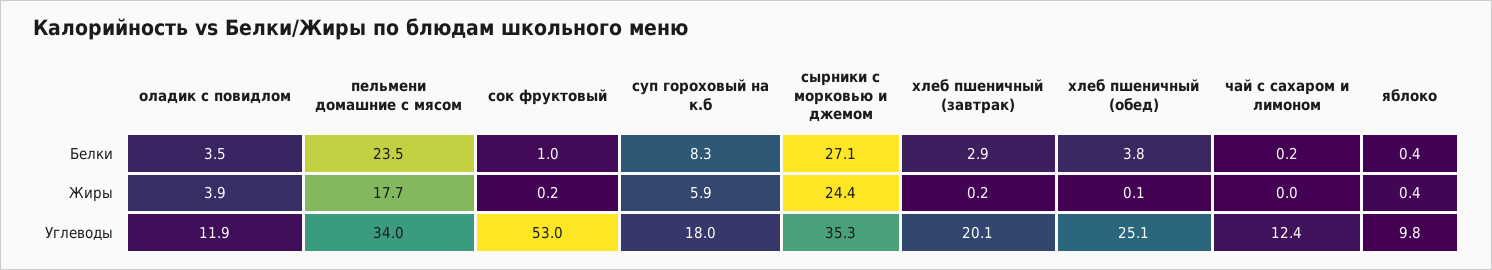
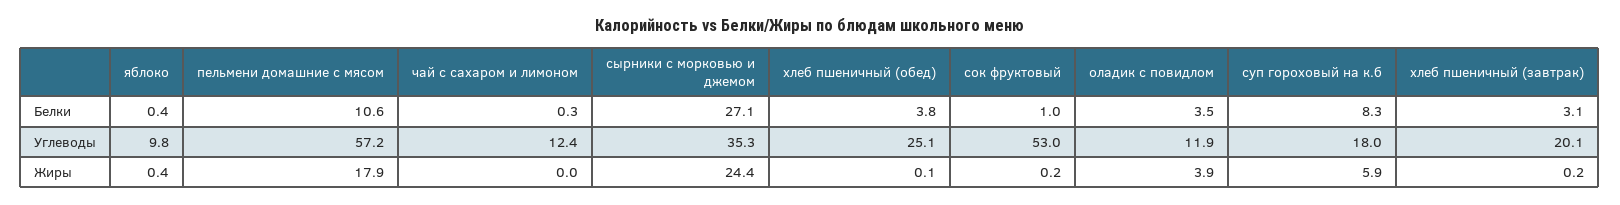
  {
    "оладик с повидлом": {
      "Белки": 3.5,
      "Жиры": 3.9,
      "Углеводы": 11.9
    },
    "пельмени домашние с мясом": {
-     "Белки": 23.5,
+     "Белки": 10.6,
-     "Жиры": 17.7,
+     "Жиры": 17.9,
-     "Углеводы": 34
+     "Углеводы": 57.2
    },
    "сок фруктовый": {
      "Белки": 1,
      "Жиры": 0.2,
      "Углеводы": 53
    },
    "суп гороховый на к.б": {
      "Белки": 8.3,
      "Жиры": 5.9,
      "Углеводы": 18
    },
    "сырники с морковью и джемом": {
      "Белки": 27.1,
      "Жиры": 24.4,
      "Углеводы": 35.3
    },
    "хлеб пшеничный (завтрак)": {
-     "Белки": 2.9,
+     "Белки": 3.1,
      "Жиры": 0.2,
      "Углеводы": 20.1
    },
    "хлеб пшеничный (обед)": {
      "Белки": 3.8,
      "Жиры": 0.1,
      "Углеводы": 25.1
    },
    "чай с сахаром и лимоном": {
-     "Белки": 0.2,
+     "Белки": 0.3,
      "Жиры": 0,
      "Углеводы": 12.4
    },
    "яблоко": {
      "Белки": 0.4,
      "Жиры": 0.4,
      "Углеводы": 9.8
    }
  }

